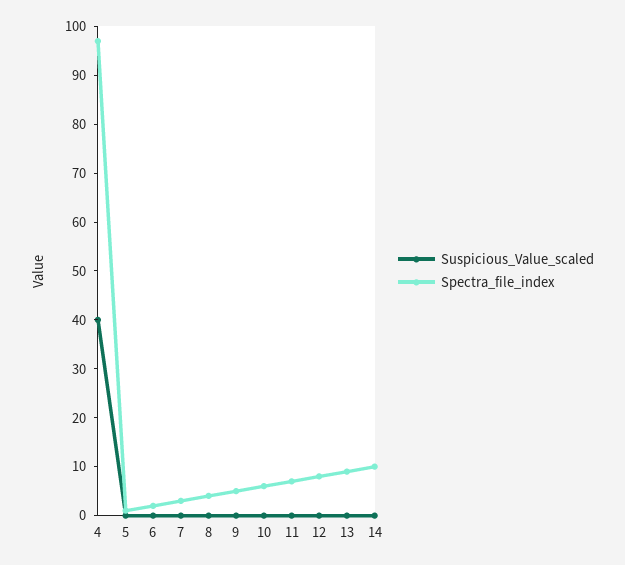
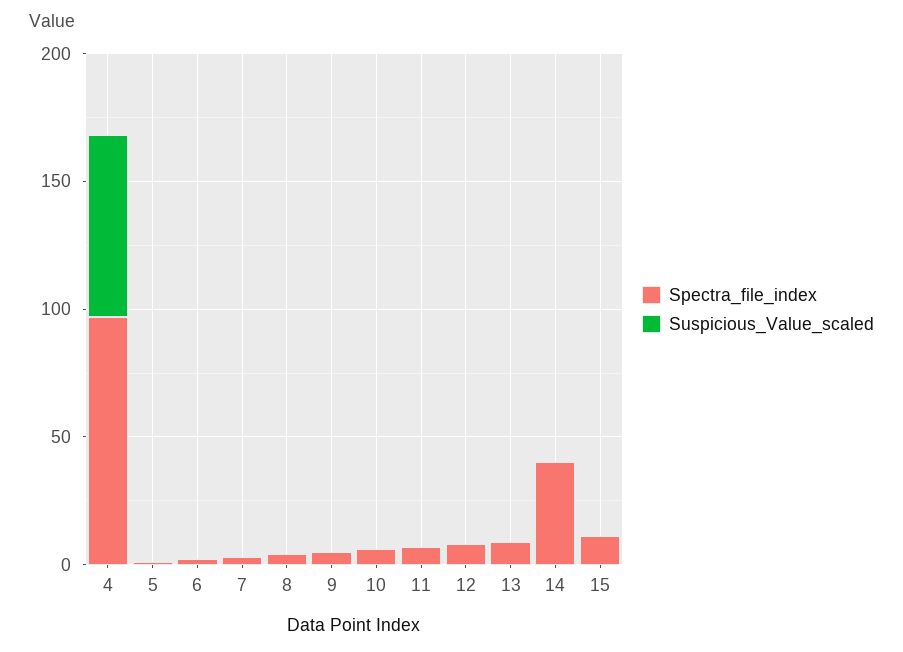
  {
    "Suspicious_Value_scaled": {
-     "4": 40,
+     "4": 70,
      "5": 0,
      "6": 0,
      "7": 0,
      "8": 0,
      "9": 0,
      "10": 0,
      "11": 0,
      "12": 0,
      "13": 0,
-     "14": 0
+     "14": 0,
+     "15": 0
    },
    "Spectra_file_index": {
      "4": 95,
      "5": 0,
      "6": 0,
      "7": 5,
      "8": 5,
      "9": 5,
      "10": 5,
      "11": 5,
      "12": 10,
      "13": 10,
-     "14": 10
+     "14": 40,
+     "15": 10
    }
  }

